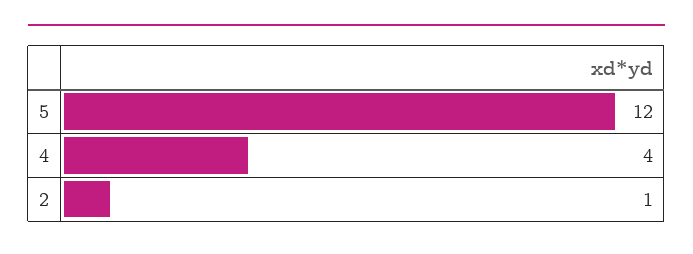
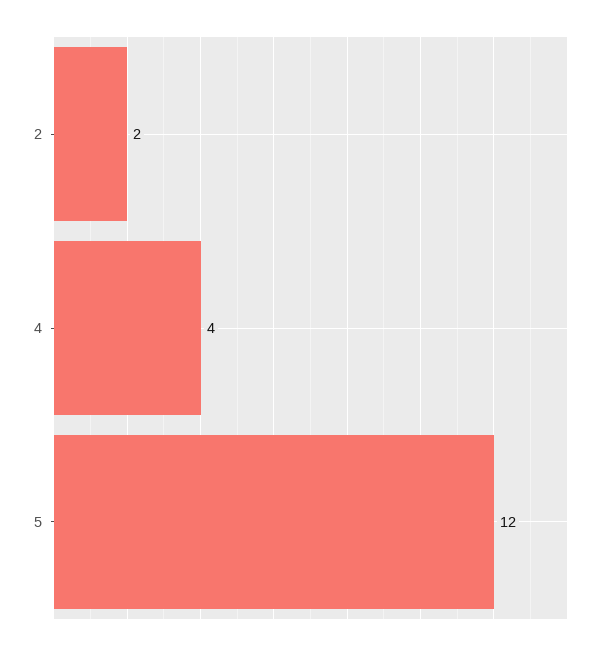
  {
    "5": 12,
    "4": 4,
-   "2": 1
+   "2": 2
  }

